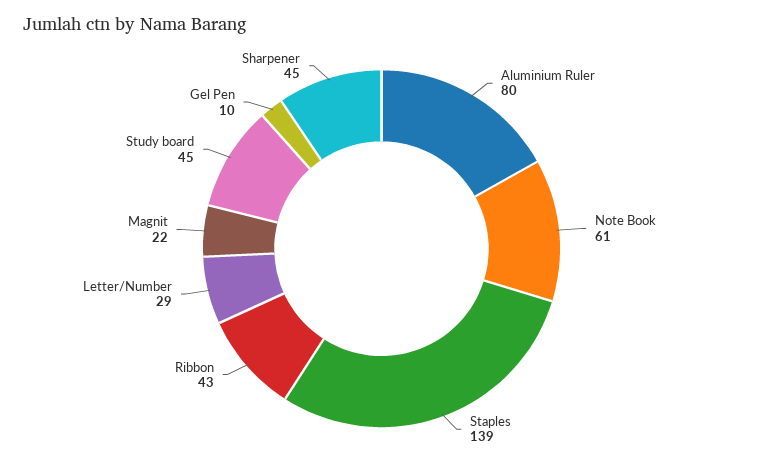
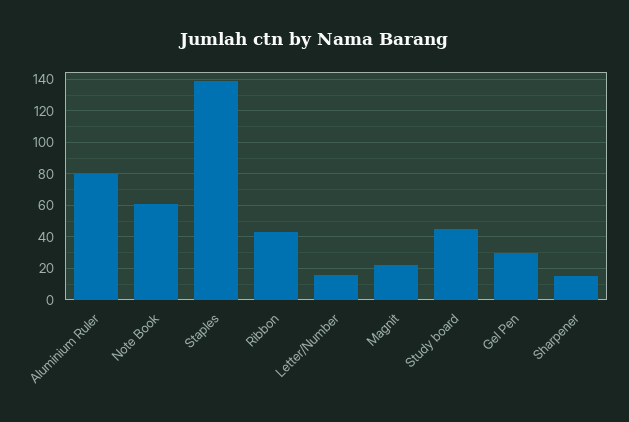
  {
    "Aluminium Ruler": 80,
    "Note Book": 61,
    "Staples": 139,
    "Ribbon": 43,
-   "Letter/Number": 29,
+   "Letter/Number": 15,
    "Magnit": 22,
    "Study board": 45,
-   "Gel Pen": 10,
+   "Gel Pen": 30,
-   "Sharpener": 45
+   "Sharpener": 15
  }

